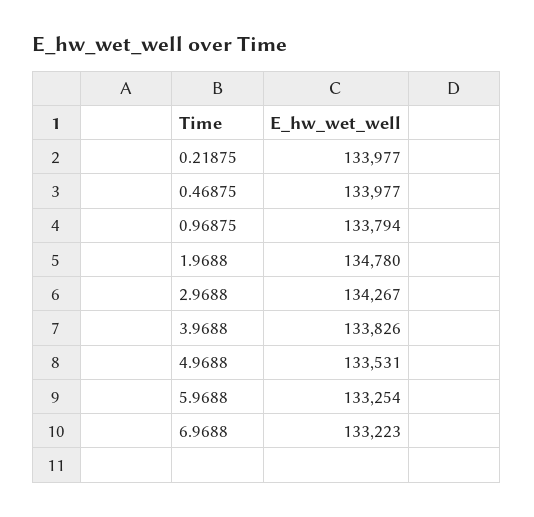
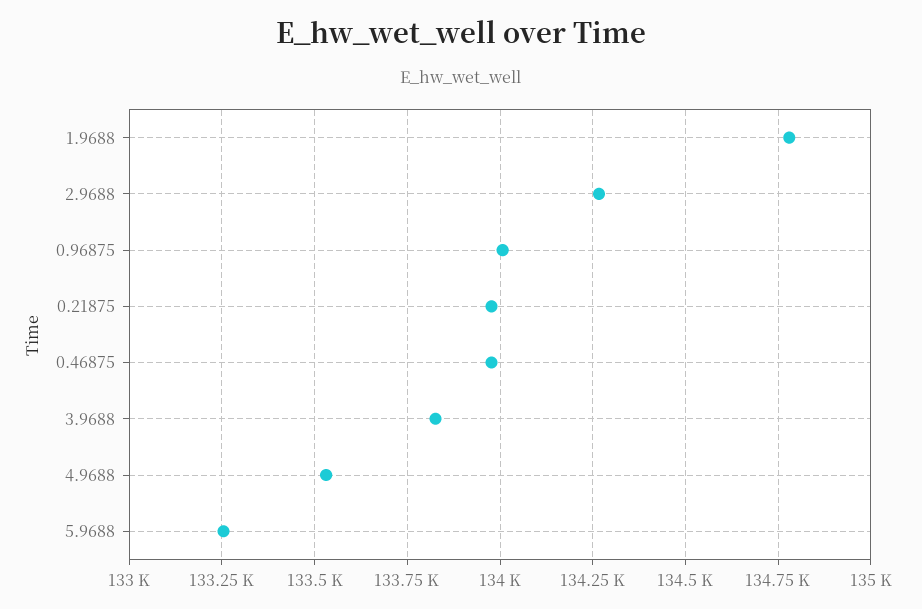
  {
    "0.21875": 133977,
    "0.46875": 133977,
-   "0.96875": 133794,
+   "0.96875": 134000,
    "1.9688": 134780,
    "2.9688": 134267,
    "3.9688": 133826,
    "4.9688": 133531,
-   "5.9688": 133254,
+   "5.9688": 133254
-   "6.9688": 133223
  }

